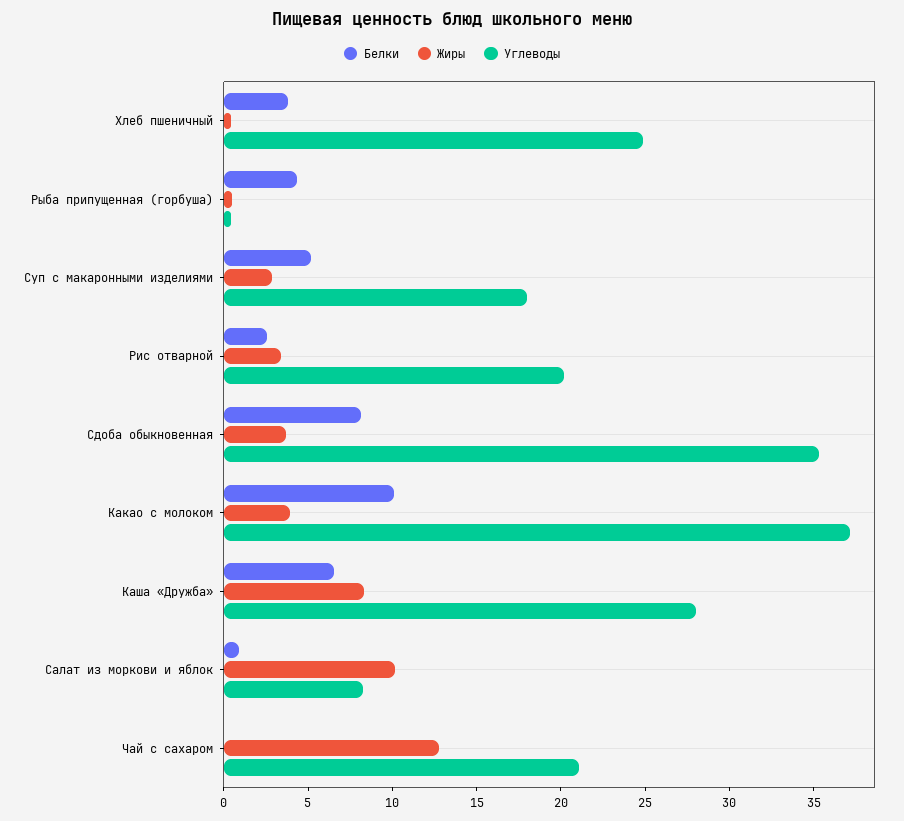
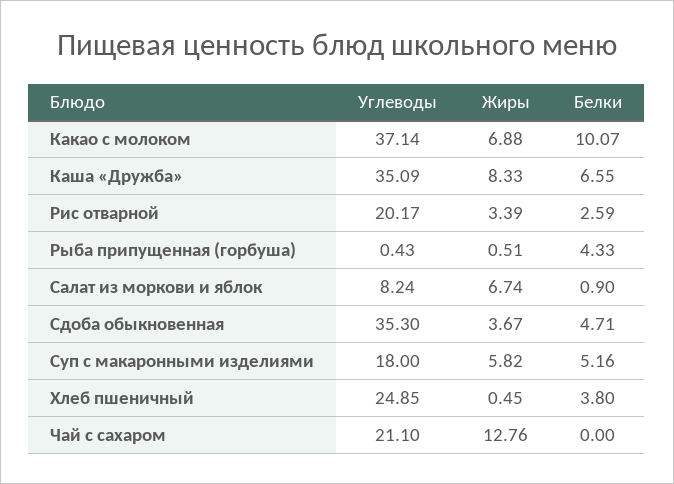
  {
    "Белки": {
      "Хлеб пшеничный": 3.8,
      "Рыба припущенная (горбуша)": 4.33,
      "Суп с макаронными изделиями": 5.16,
      "Рис отварной": 2.59,
-     "Сдоба обыкновенная": 8,
+     "Сдоба обыкновенная": 4.71,
      "Какао с молоком": 10.07,
      "Каша «Дружба»": 6.55,
      "Салат из моркови и яблок": 0.9,
      "Чай с сахаром": 0
    },
    "Жиры": {
      "Хлеб пшеничный": 0.45,
      "Рыба припущенная (горбуша)": 0.51,
-     "Суп с макаронными изделиями": 3,
+     "Суп с макаронными изделиями": 5.82,
      "Рис отварной": 3.39,
      "Сдоба обыкновенная": 3.67,
-     "Какао с молоком": 4,
+     "Какао с молоком": 6.88,
      "Каша «Дружба»": 8.33,
-     "Салат из моркови и яблок": 10,
+     "Салат из моркови и яблок": 6.74,
      "Чай с сахаром": 12.76
    },
    "Углеводы": {
      "Хлеб пшеничный": 24.85,
      "Рыба припущенная (горбуша)": 0.43,
      "Суп с макаронными изделиями": 18,
      "Рис отварной": 20.17,
      "Сдоба обыкновенная": 35.3,
      "Какао с молоком": 37.14,
-     "Каша «Дружба»": 28,
+     "Каша «Дружба»": 35.09,
      "Салат из моркови и яблок": 8.24,
      "Чай с сахаром": 21.1
    }
  }

